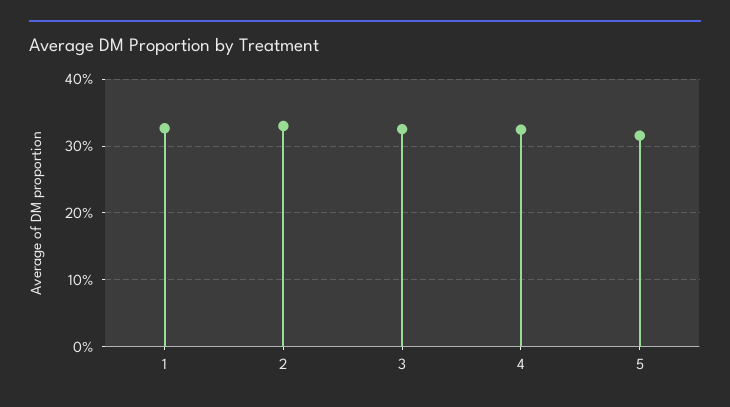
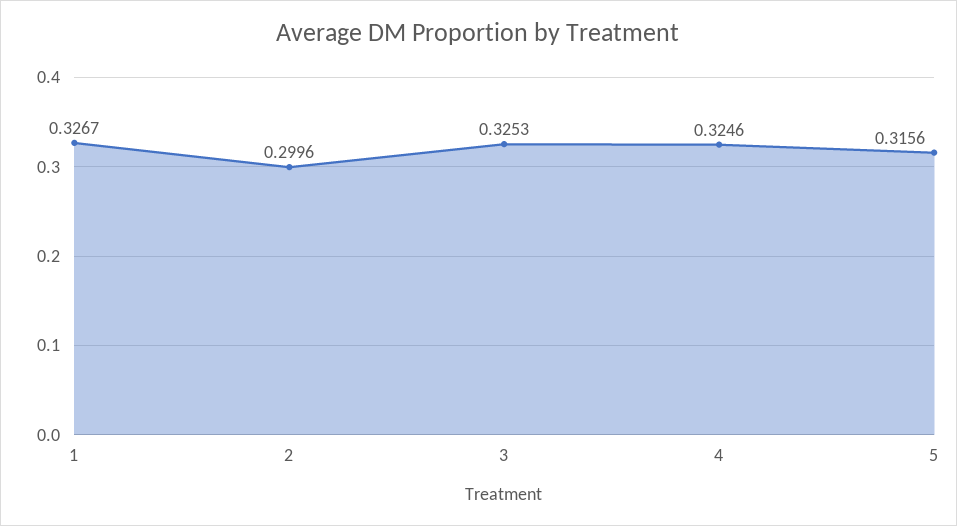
  {
    "1": 0.3267,
-   "2": 0.33,
+   "2": 0.2996,
    "3": 0.3253,
    "4": 0.3246,
    "5": 0.3156
  }

